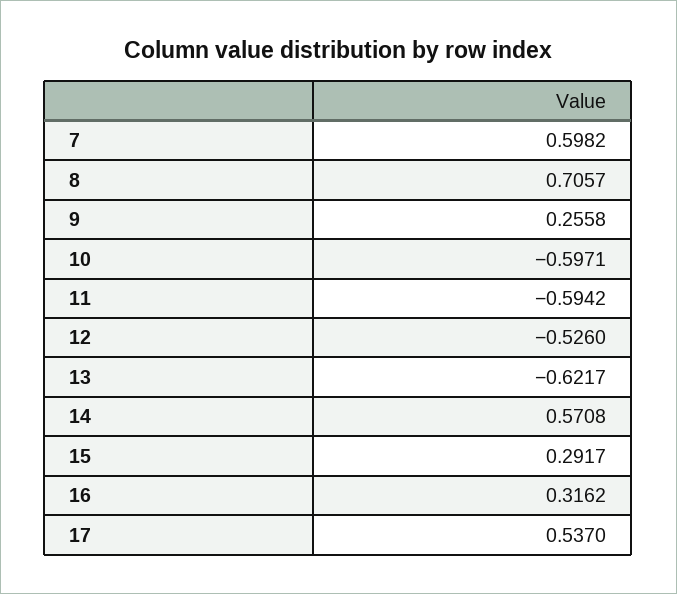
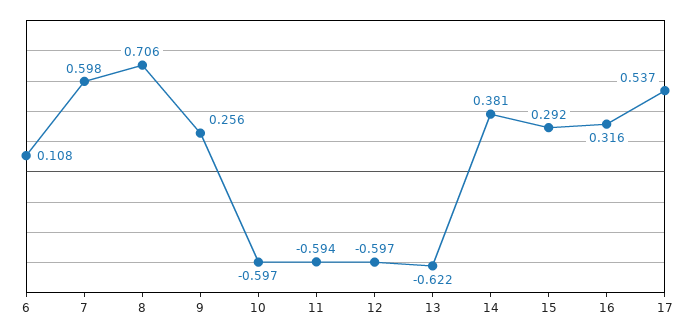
  {
    "7": 0.5982,
    "8": 0.7057,
    "9": 0.2558,
    "10": -0.5971,
    "11": -0.5942,
-   "12": -0.526,
+   "12": -0.597,
    "13": -0.6217,
-   "14": 0.5708,
+   "14": 0.381,
    "15": 0.2917,
    "16": 0.3162,
-   "17": 0.537
+   "17": 0.537,
+   "6": 0.108
  }

